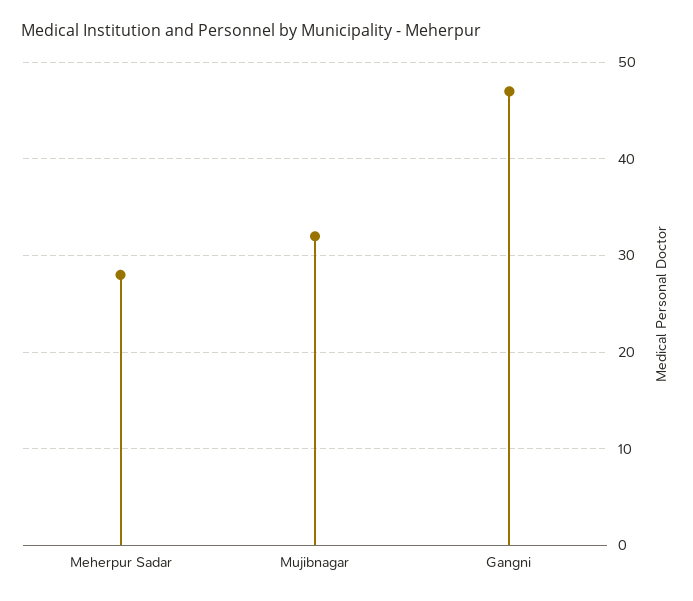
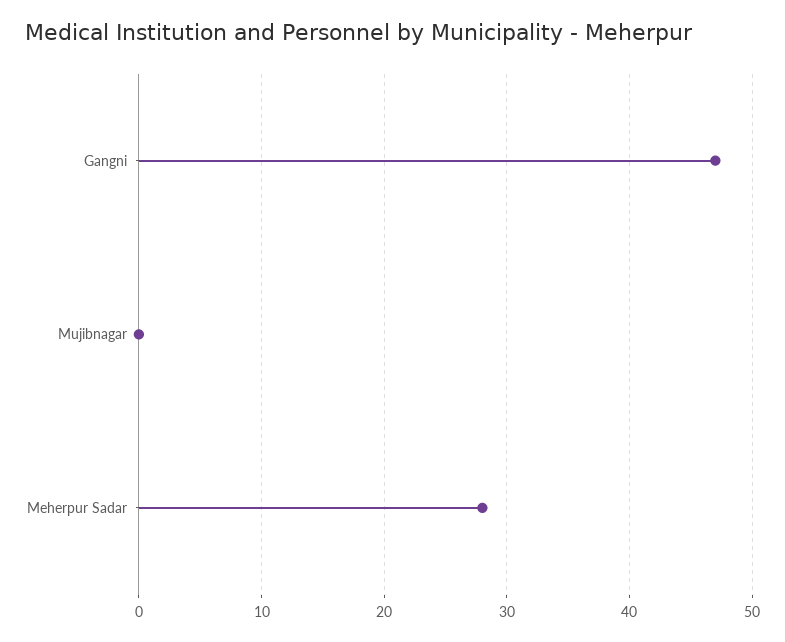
  {
    "Meherpur Sadar": 28,
-   "Mujibnagar": 32,
+   "Mujibnagar": 0,
    "Gangni": 47
  }

